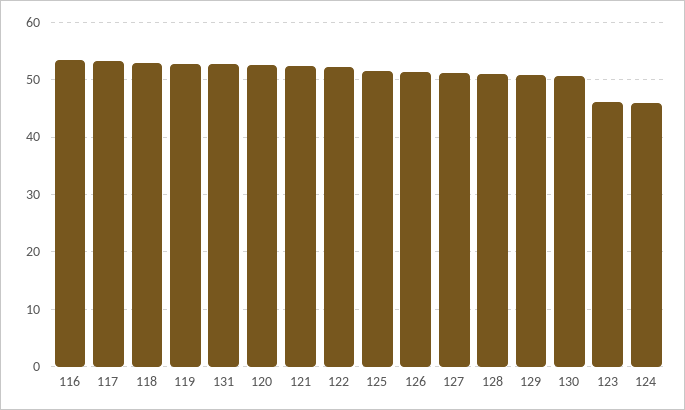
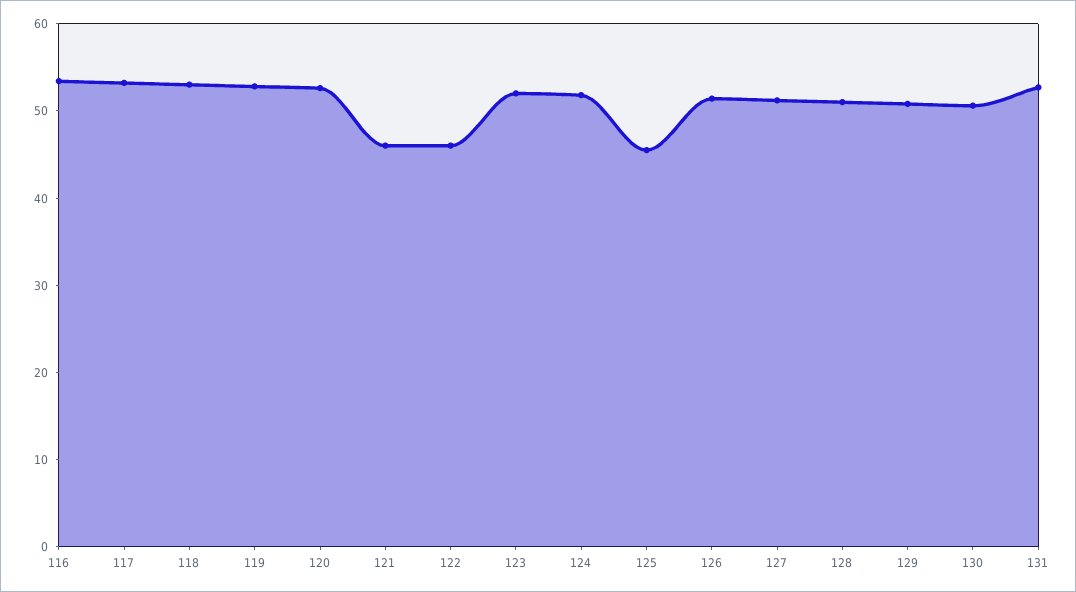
  {
    "116": 54,
    "117": 54,
    "118": 54,
    "119": 52,
    "131": 52,
    "120": 52,
-   "121": 52,
+   "121": 46,
-   "122": 52,
+   "122": 46,
-   "125": 52,
+   "125": 46,
    "126": 52,
    "127": 52,
    "128": 52,
    "129": 50,
    "130": 50,
-   "123": 46,
+   "123": 52,
-   "124": 46
+   "124": 52
  }

